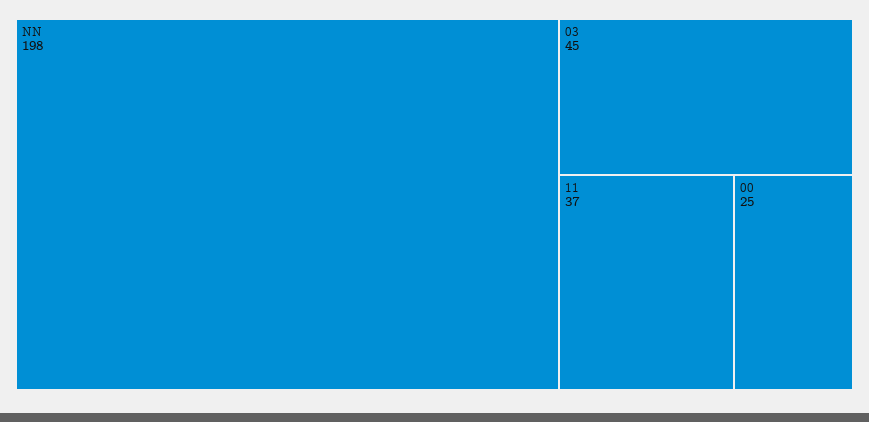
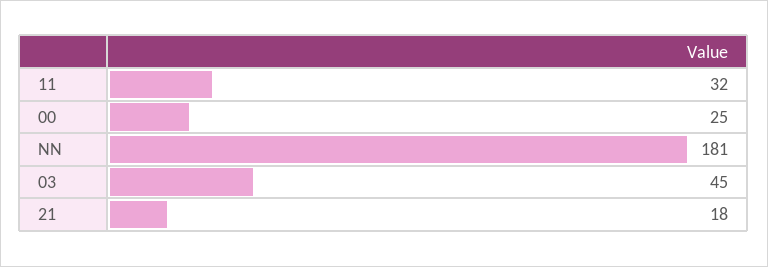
  {
-   "NN": 198,
+   "NN": 181,
    "03": 45,
-   "11": 37,
+   "11": 32,
-   "00": 25
+   "00": 25,
+   "21": 18
  }

